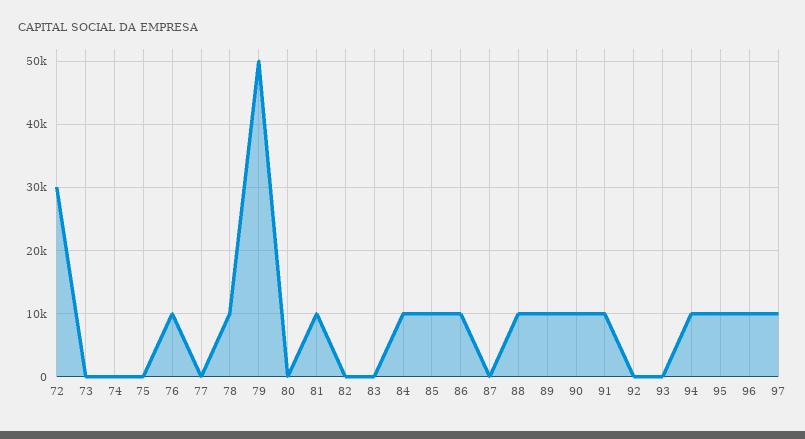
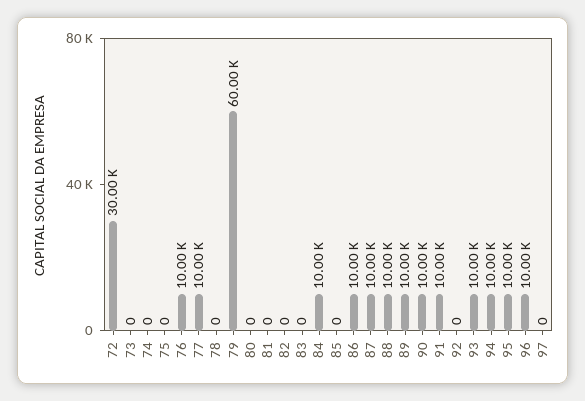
  {
    "72": 30000,
    "73": 0,
    "74": 0,
    "75": 0,
    "76": 10000,
-   "77": 0,
+   "77": 10000,
-   "78": 10000,
+   "78": 0,
-   "79": 50000,
+   "79": 60000,
    "80": 0,
-   "81": 10000,
+   "81": 0,
    "82": 0,
    "83": 0,
    "84": 10000,
-   "85": 10000,
+   "85": 0,
    "86": 10000,
-   "87": 0,
+   "87": 10000,
    "88": 10000,
    "89": 10000,
    "90": 10000,
    "91": 10000,
    "92": 0,
-   "93": 0,
+   "93": 10000,
    "94": 10000,
    "95": 10000,
    "96": 10000,
-   "97": 10000
+   "97": 0
  }

